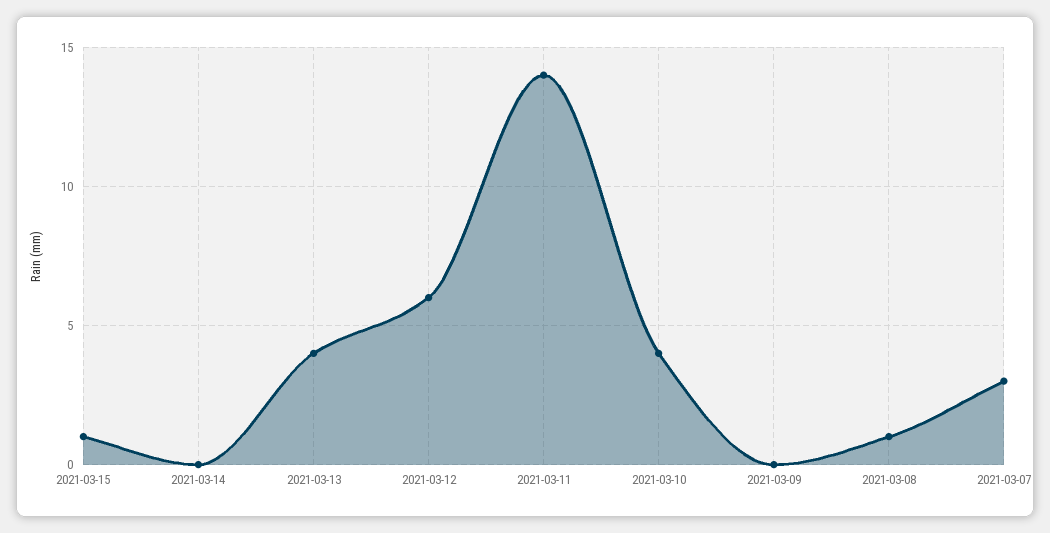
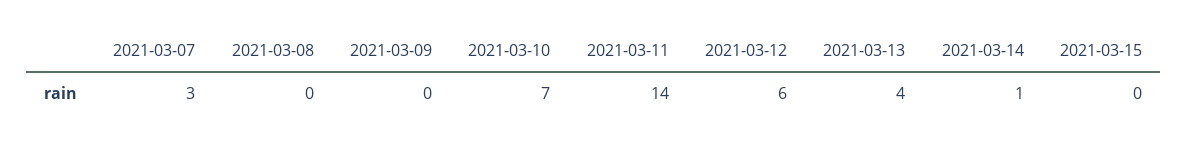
  {
-   "2021-03-15": 1,
+   "2021-03-15": 0,
-   "2021-03-14": 0,
+   "2021-03-14": 1,
    "2021-03-13": 4,
    "2021-03-12": 6,
    "2021-03-11": 14,
-   "2021-03-10": 4,
+   "2021-03-10": 7,
    "2021-03-09": 0,
-   "2021-03-08": 1,
+   "2021-03-08": 0,
    "2021-03-07": 3
  }

